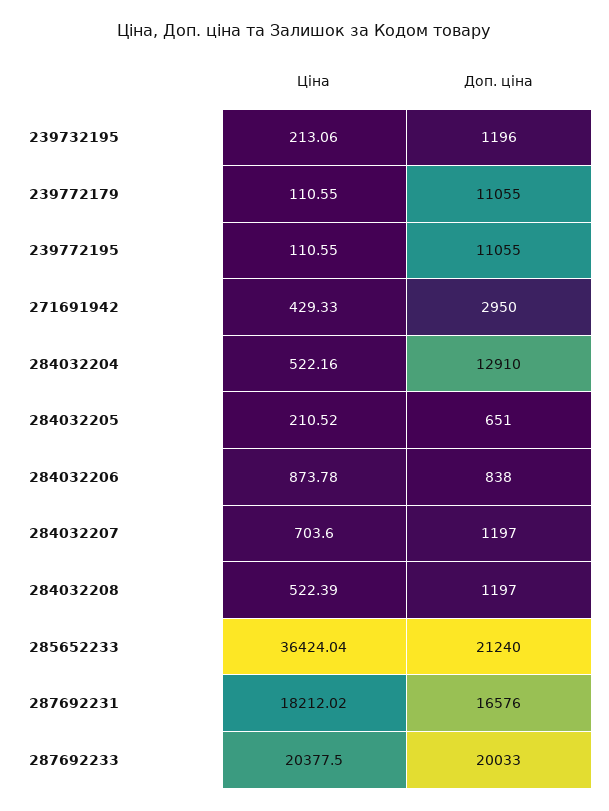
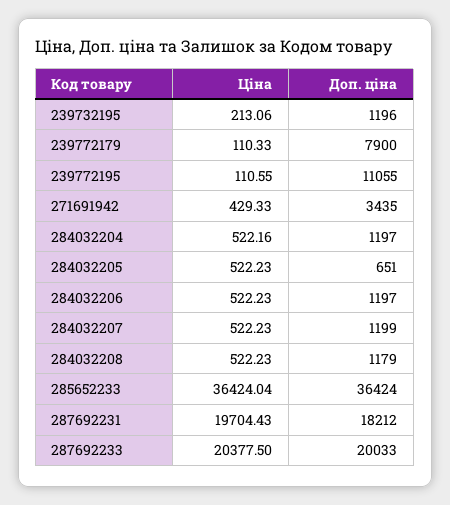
  {
    "Ціна": {
      "239732195": 213.06,
-     "239772179": 110.55,
+     "239772179": 110.33,
      "239772195": 110.55,
      "271691942": 429.33,
      "284032204": 522.16,
-     "284032205": 210.52,
+     "284032205": 522.23,
-     "284032206": 873.78,
+     "284032206": 522.23,
-     "284032207": 703.6,
+     "284032207": 522.23,
-     "284032208": 522.39,
+     "284032208": 522.23,
      "285652233": 36424.04,
-     "287692231": 18212.02,
+     "287692231": 19704.43,
      "287692233": 20377.5
    },
    "Доп. ціна": {
      "239732195": 1196,
-     "239772179": 11055,
+     "239772179": 7900,
      "239772195": 11055,
-     "271691942": 2950,
+     "271691942": 3435,
-     "284032204": 12910,
+     "284032204": 1197,
      "284032205": 651,
-     "284032206": 838,
+     "284032206": 1197,
-     "284032207": 1197,
+     "284032207": 1199,
-     "284032208": 1197,
+     "284032208": 1179,
-     "285652233": 21240,
+     "285652233": 36424,
-     "287692231": 16576,
+     "287692231": 18212,
      "287692233": 20033
    }
  }

